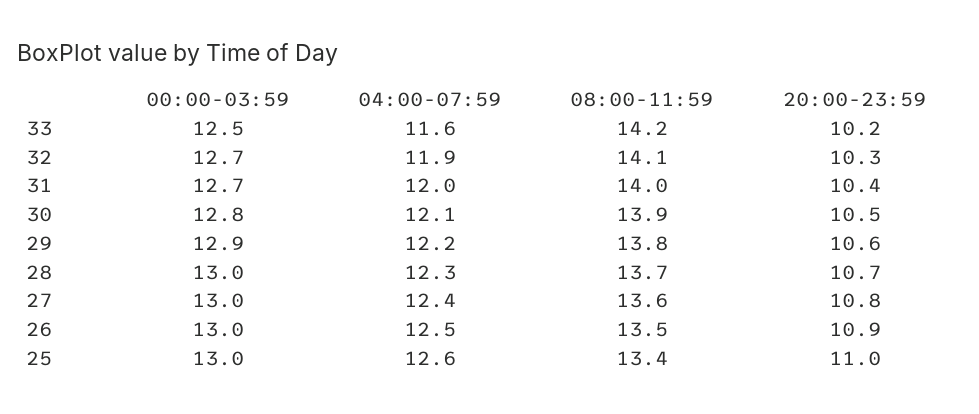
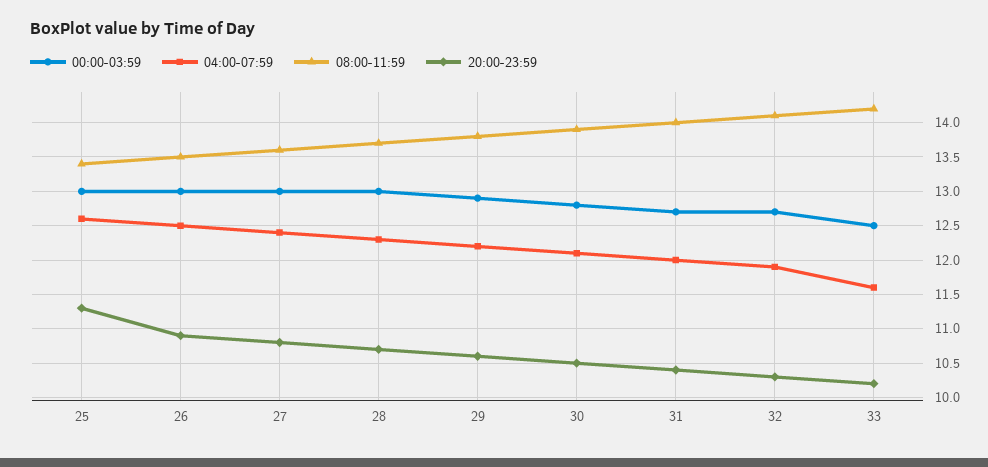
  {
    "00:00-03:59": {
      "33": 12.5,
      "32": 12.7,
      "31": 12.7,
      "30": 12.8,
      "29": 12.9,
      "28": 13,
      "27": 13,
      "26": 13,
      "25": 13
    },
    "04:00-07:59": {
      "33": 11.6,
      "32": 11.9,
      "31": 12,
      "30": 12.1,
      "29": 12.2,
      "28": 12.3,
      "27": 12.4,
      "26": 12.5,
      "25": 12.6
    },
    "08:00-11:59": {
      "33": 14.2,
      "32": 14.1,
      "31": 14,
      "30": 13.9,
      "29": 13.8,
      "28": 13.7,
      "27": 13.6,
      "26": 13.5,
      "25": 13.4
    },
    "20:00-23:59": {
      "33": 10.2,
      "32": 10.3,
      "31": 10.4,
      "30": 10.5,
      "29": 10.6,
      "28": 10.7,
      "27": 10.8,
      "26": 10.9,
-     "25": 11
+     "25": 11.3
    }
  }

